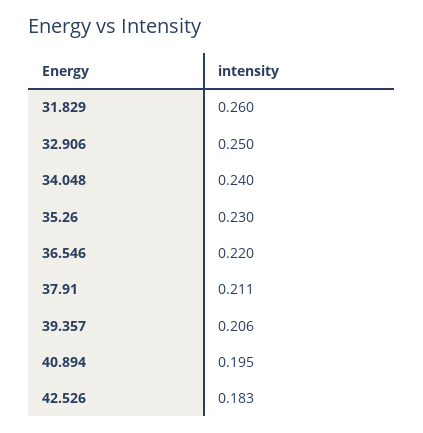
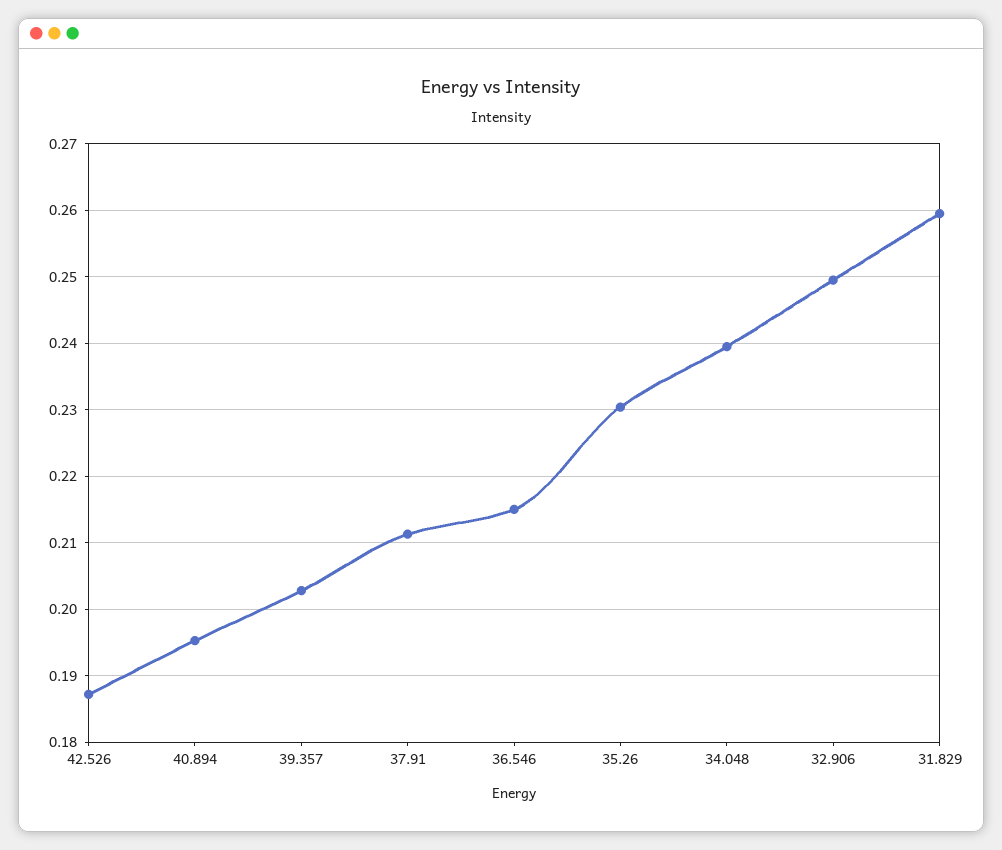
  {
    "31.829": 0.26,
    "32.906": 0.25,
    "34.048": 0.24,
    "35.26": 0.23,
-   "36.546": 0.22,
+   "36.546": 0.215,
    "37.91": 0.211,
-   "39.357": 0.206,
+   "39.357": 0.203,
    "40.894": 0.195,
-   "42.526": 0.183
+   "42.526": 0.187
  }

